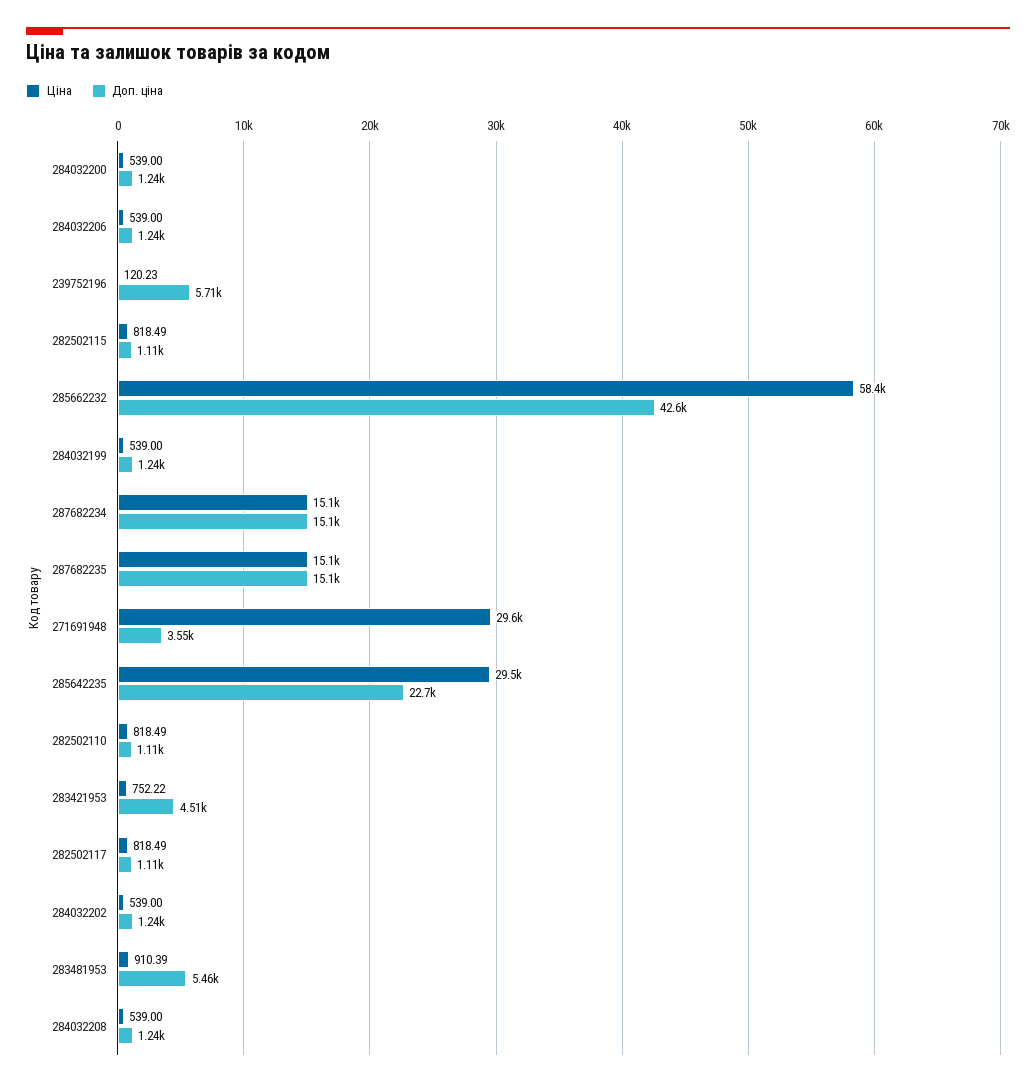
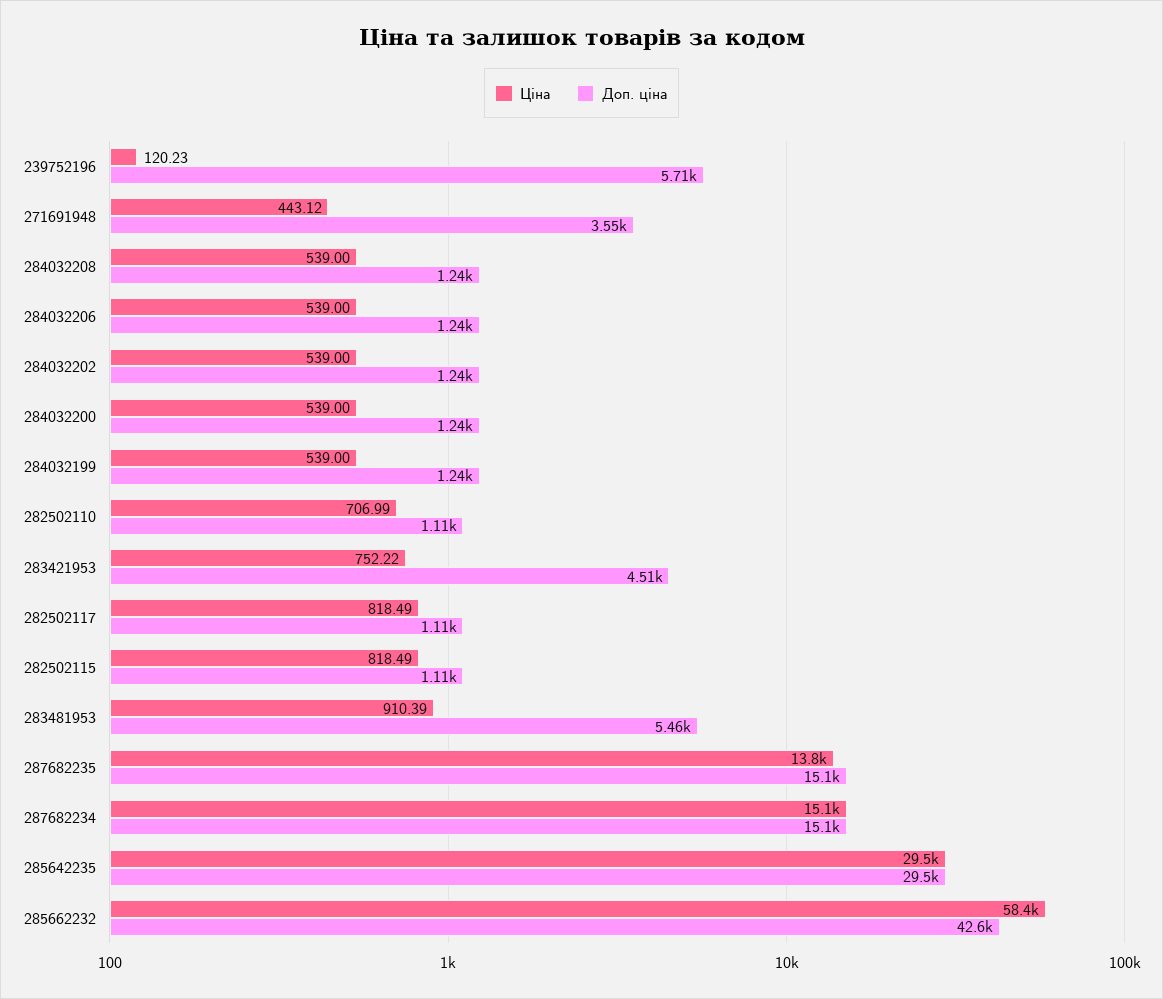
  {
    "Ціна": {
      "284032200": 539,
      "284032206": 539,
      "239752196": 120.23,
      "282502115": 818.49,
      "285662232": 58400,
      "284032199": 539,
      "287682234": 15100,
-     "287682235": 15100,
+     "287682235": 13800,
-     "271691948": 29600,
+     "271691948": 443.12,
      "285642235": 29500,
-     "282502110": 818.49,
+     "282502110": 706.99,
      "283421953": 752.22,
      "282502117": 818.49,
      "284032202": 539,
      "283481953": 910.39,
      "284032208": 539
    },
    "Доп. ціна": {
      "284032200": 1240,
      "284032206": 1240,
      "239752196": 5710,
      "282502115": 1110,
      "285662232": 42600,
      "284032199": 1240,
      "287682234": 15100,
      "287682235": 15100,
      "271691948": 3550,
-     "285642235": 22700,
+     "285642235": 29500,
      "282502110": 1110,
      "283421953": 4510,
      "282502117": 1110,
      "284032202": 1240,
      "283481953": 5460,
      "284032208": 1240
    }
  }

